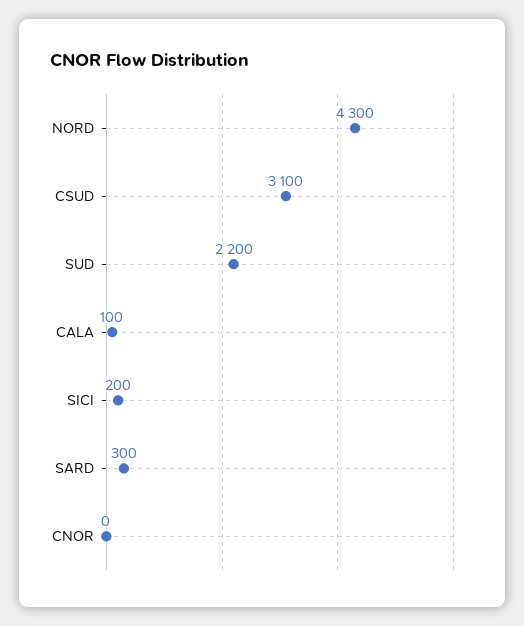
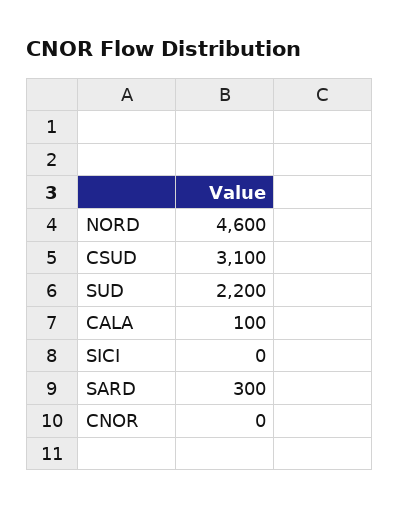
  {
-   "NORD": 4300,
+   "NORD": 4600,
    "CSUD": 3100,
    "SUD": 2200,
    "CALA": 100,
-   "SICI": 200,
+   "SICI": 0,
    "SARD": 300,
    "CNOR": 0
  }

